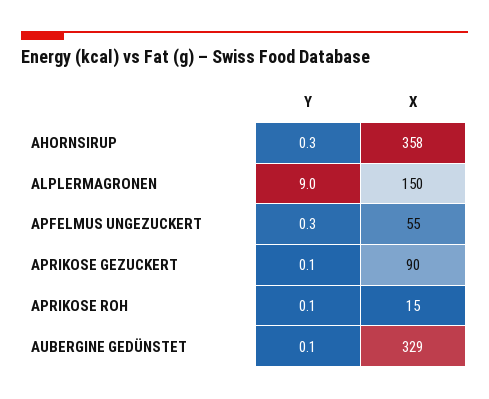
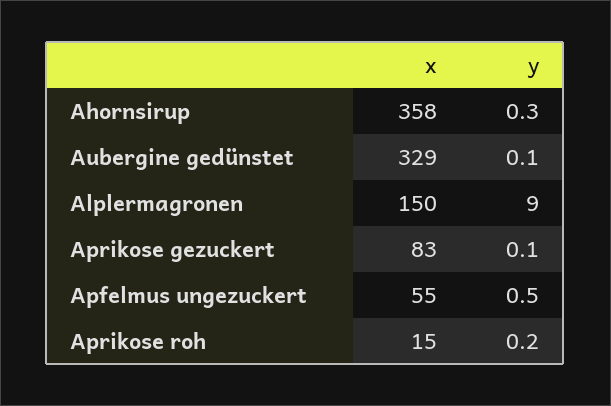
  {
    "Y": {
      "AHORNSIRUP": 0.3,
      "ALPLERMAGRONEN": 9,
-     "APFELMUS UNGEZUCKERT": 0.3,
+     "APFELMUS UNGEZUCKERT": 0.5,
      "APRIKOSE GEZUCKERT": 0.1,
-     "APRIKOSE ROH": 0.1,
+     "APRIKOSE ROH": 0.2,
      "AUBERGINE GEDÜNSTET": 0.1
    },
    "X": {
      "AHORNSIRUP": 358,
      "ALPLERMAGRONEN": 150,
      "APFELMUS UNGEZUCKERT": 55,
-     "APRIKOSE GEZUCKERT": 90,
+     "APRIKOSE GEZUCKERT": 83,
      "APRIKOSE ROH": 15,
      "AUBERGINE GEDÜNSTET": 329
    }
  }

